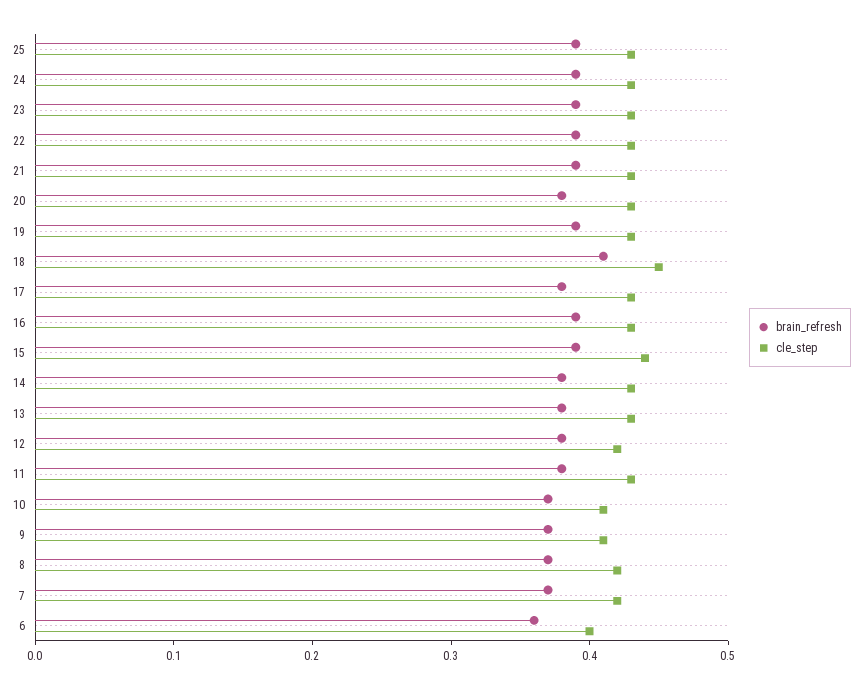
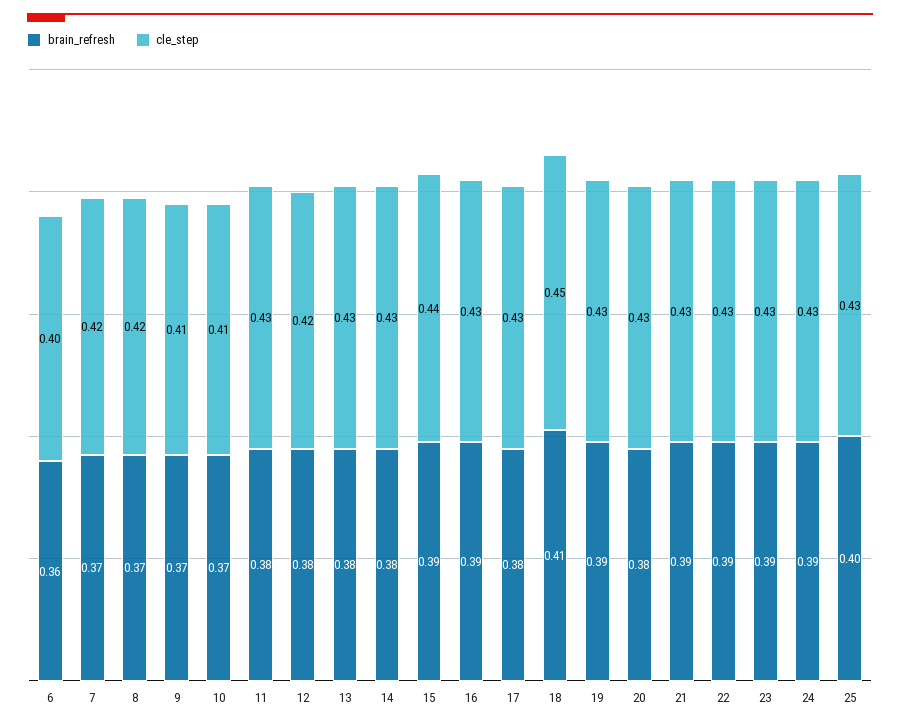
  {
    "brain_refresh": {
-     "25": 0.39,
+     "25": 0.4,
      "24": 0.39,
      "23": 0.39,
      "22": 0.39,
      "21": 0.39,
      "20": 0.38,
      "19": 0.39,
      "18": 0.41,
      "17": 0.38,
      "16": 0.39,
      "15": 0.39,
      "14": 0.38,
      "13": 0.38,
      "12": 0.38,
      "11": 0.38,
      "10": 0.37,
      "9": 0.37,
      "8": 0.37,
      "7": 0.37,
      "6": 0.36
    },
    "cle_step": {
      "25": 0.43,
      "24": 0.43,
      "23": 0.43,
      "22": 0.43,
      "21": 0.43,
      "20": 0.43,
      "19": 0.43,
      "18": 0.45,
      "17": 0.43,
      "16": 0.43,
      "15": 0.44,
      "14": 0.43,
      "13": 0.43,
      "12": 0.42,
      "11": 0.43,
      "10": 0.41,
      "9": 0.41,
      "8": 0.42,
      "7": 0.42,
      "6": 0.4
    }
  }

